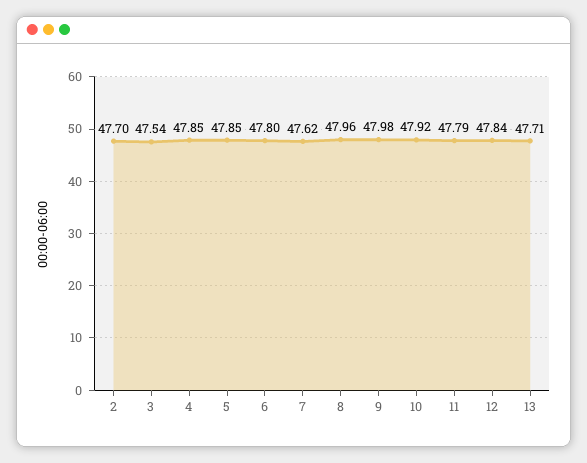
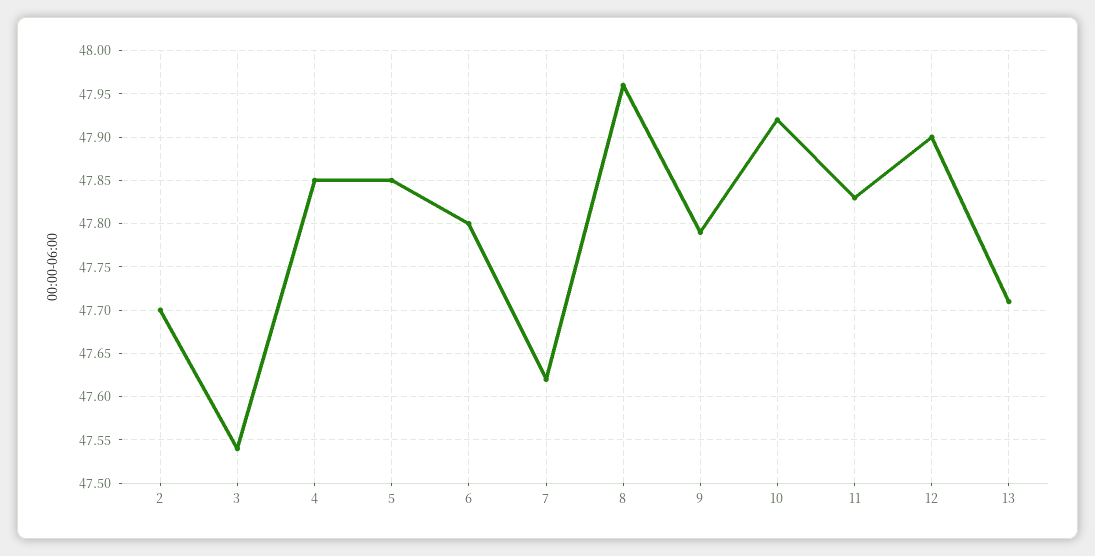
  {
    "2": 47.7,
    "3": 47.54,
    "4": 47.85,
    "5": 47.85,
    "6": 47.8,
    "7": 47.62,
    "8": 47.96,
-   "9": 47.98,
+   "9": 47.79,
    "10": 47.92,
-   "11": 47.79,
+   "11": 47.83,
-   "12": 47.84,
+   "12": 47.9,
    "13": 47.71
  }

